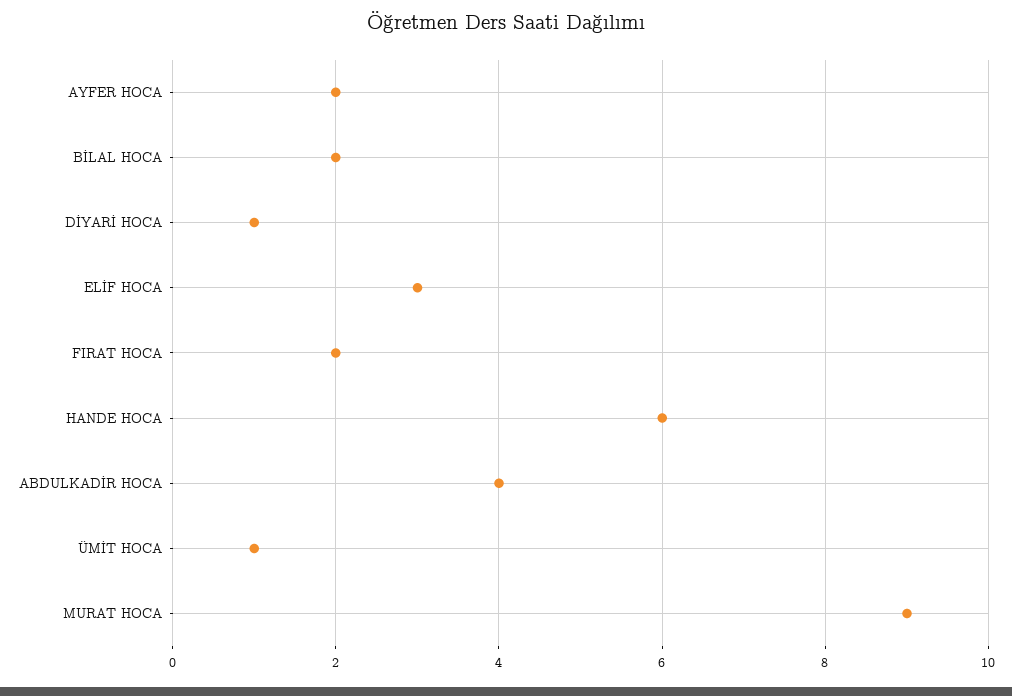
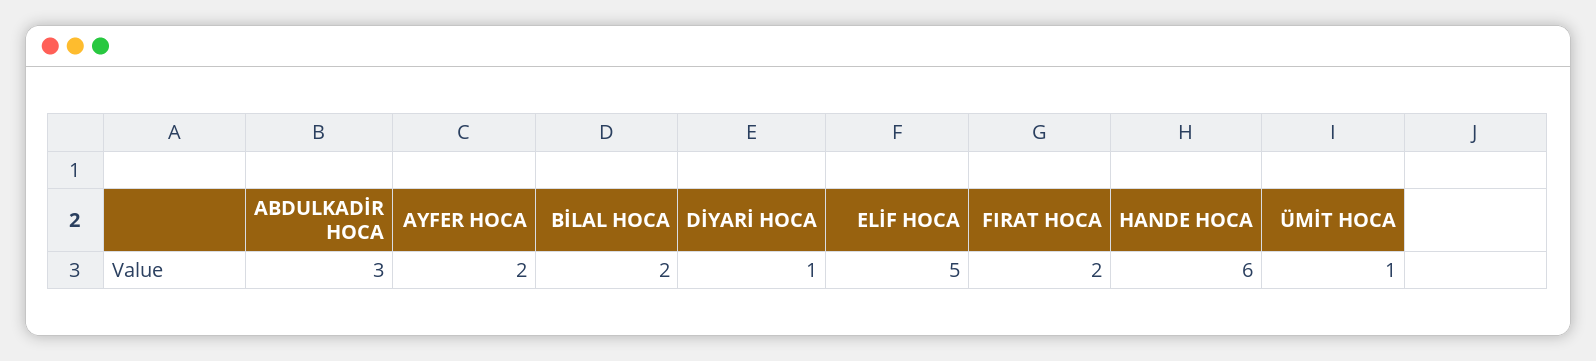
  {
    "AYFER HOCA": 2,
    "BİLAL HOCA": 2,
    "DİYARİ HOCA": 1,
-   "ELİF HOCA": 3,
+   "ELİF HOCA": 5,
    "FIRAT HOCA": 2,
    "HANDE HOCA": 6,
-   "ABDULKADİR HOCA": 4,
+   "ABDULKADİR HOCA": 3,
-   "ÜMİT HOCA": 1,
+   "ÜMİT HOCA": 1
-   "MURAT HOCA": 9
  }

